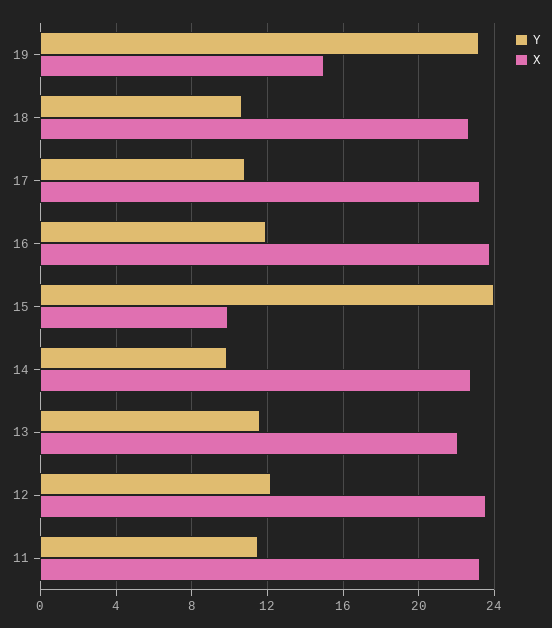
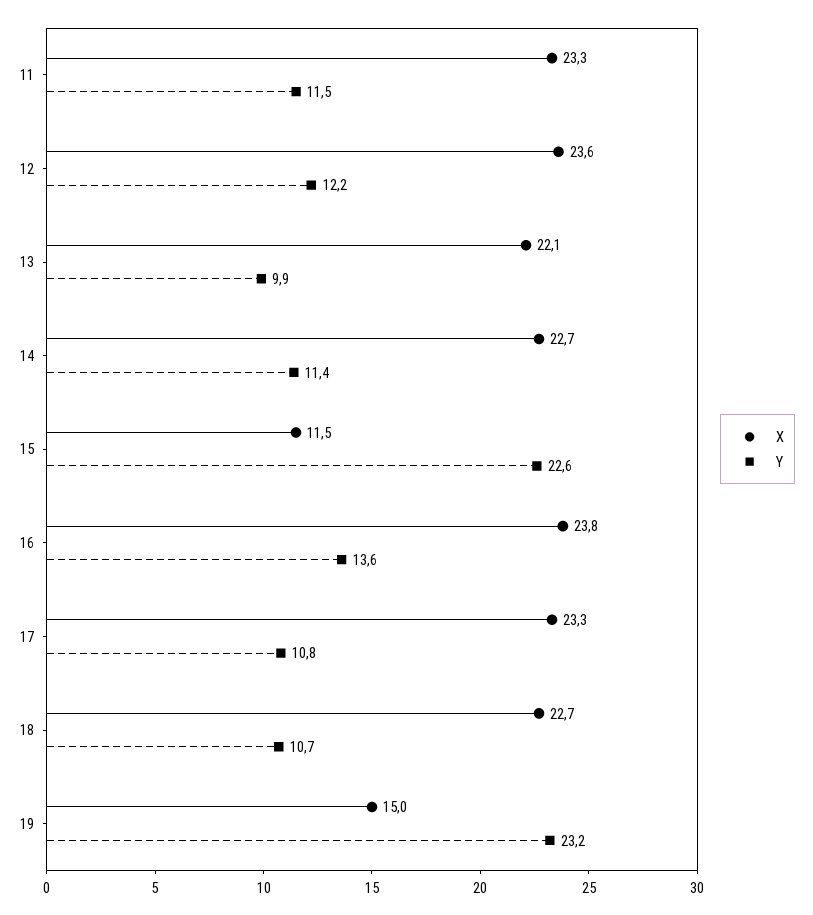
  {
    "Y": {
      "19": 23.2,
      "18": 10.7,
      "17": 10.8,
-     "16": 12,
+     "16": 13.6,
-     "15": 24,
+     "15": 22.6,
-     "14": 10,
+     "14": 11.4,
-     "13": 11.5,
+     "13": 9.9,
      "12": 12.2,
      "11": 11.5
    },
    "X": {
      "19": 15,
      "18": 22.7,
      "17": 23.3,
      "16": 23.8,
-     "15": 10,
+     "15": 11.5,
      "14": 22.7,
      "13": 22.1,
      "12": 23.6,
      "11": 23.3
    }
  }

